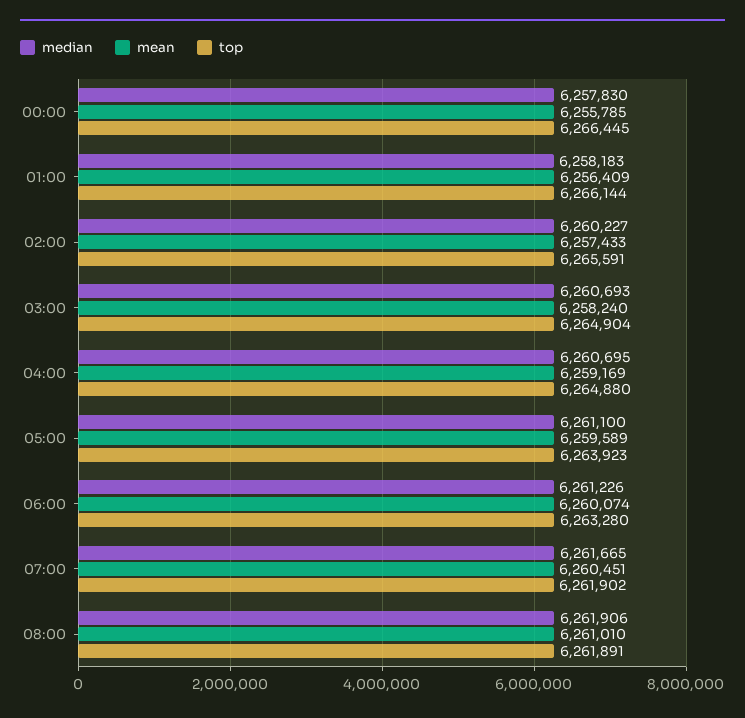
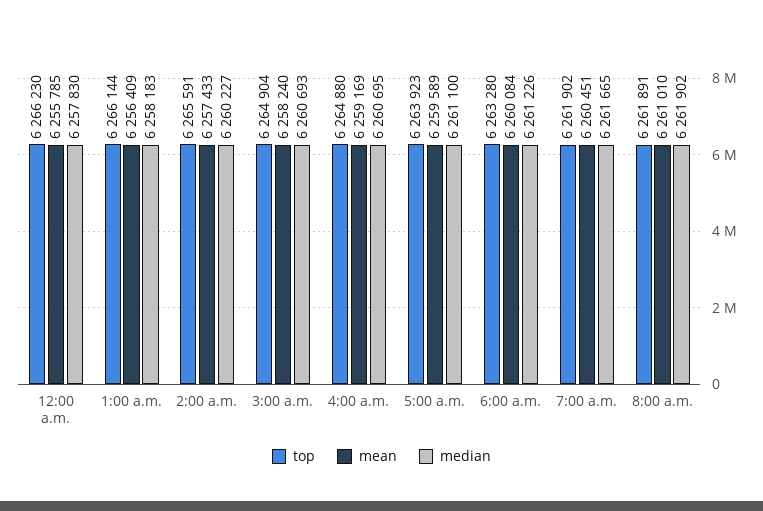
  {
    "median": {
      "00:00": 6257830,
      "01:00": 6258183,
      "02:00": 6260227,
      "03:00": 6260693,
      "04:00": 6260695,
      "05:00": 6261100,
      "06:00": 6261226,
      "07:00": 6261665,
-     "08:00": 6261906
+     "08:00": 6261902
    },
    "mean": {
      "00:00": 6255785,
      "01:00": 6256409,
      "02:00": 6257433,
      "03:00": 6258240,
      "04:00": 6259169,
      "05:00": 6259589,
-     "06:00": 6260074,
+     "06:00": 6260084,
      "07:00": 6260451,
      "08:00": 6261010
    },
    "top": {
-     "00:00": 6266445,
+     "00:00": 6266230,
      "01:00": 6266144,
      "02:00": 6265591,
      "03:00": 6264904,
      "04:00": 6264880,
      "05:00": 6263923,
      "06:00": 6263280,
      "07:00": 6261902,
      "08:00": 6261891
    }
  }

